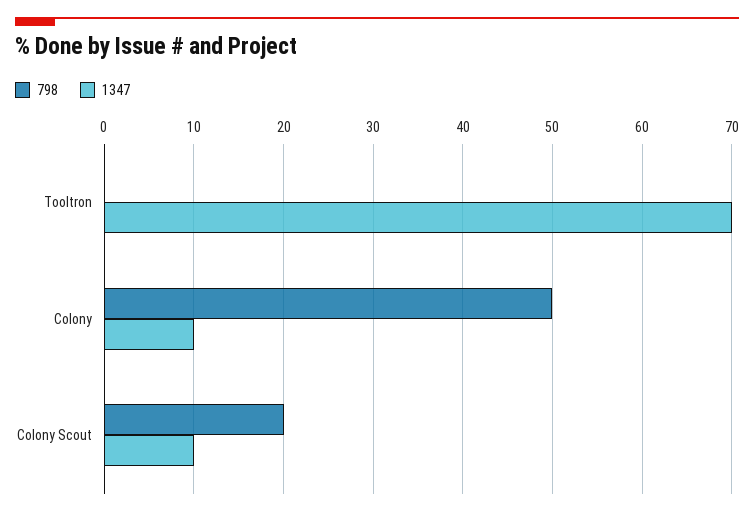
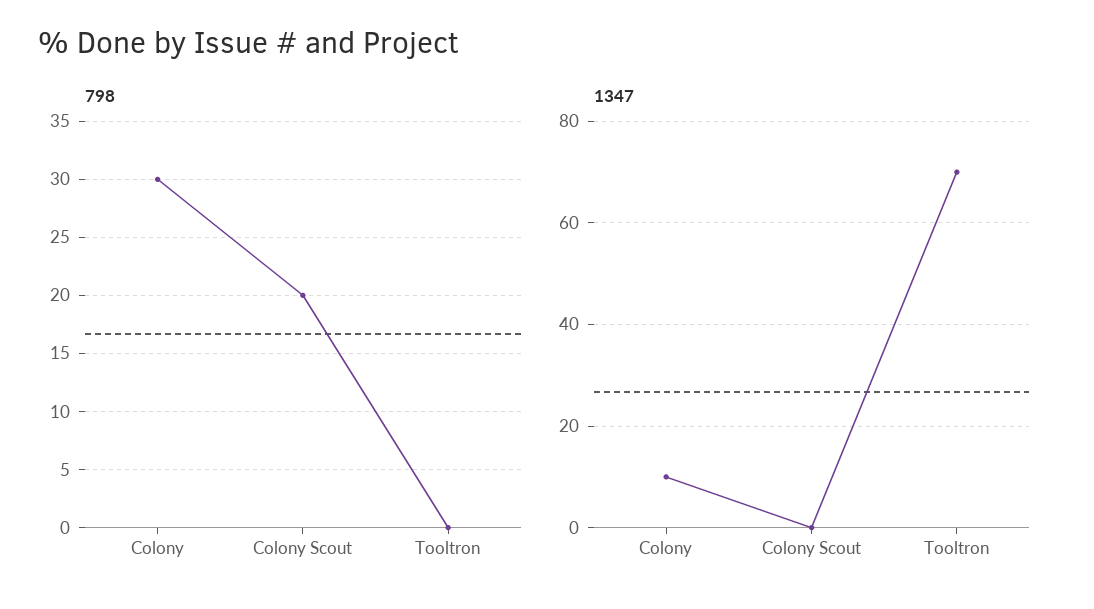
  {
    "798": {
      "Tooltron": 0,
-     "Colony": 50,
+     "Colony": 30,
      "Colony Scout": 20
    },
    "1347": {
      "Tooltron": 70,
      "Colony": 10,
-     "Colony Scout": 10
+     "Colony Scout": 0
    }
  }

